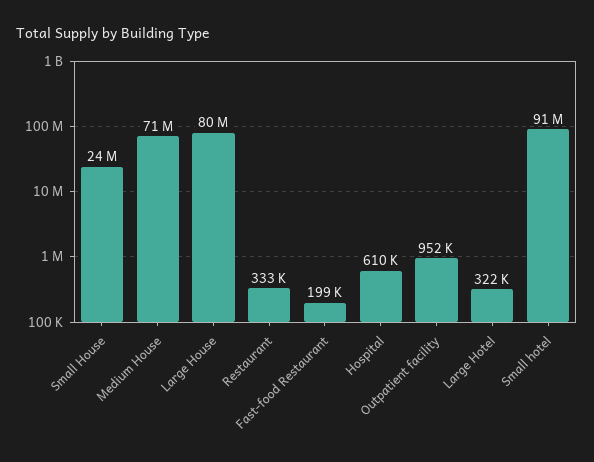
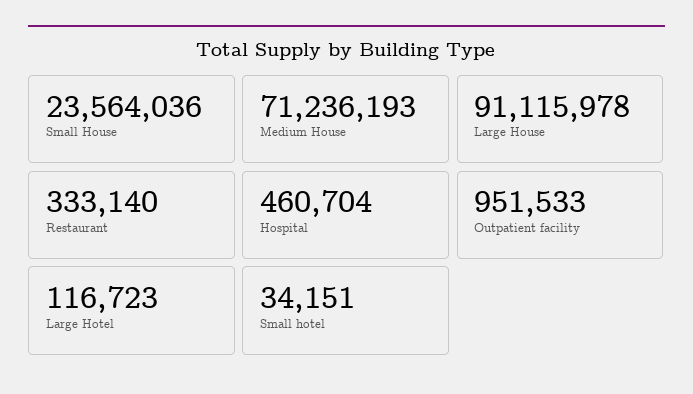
  {
    "Small House": 23564036,
    "Medium House": 71236193,
-   "Large House": 80000000,
+   "Large House": 91115978,
    "Restaurant": 333140,
-   "Fast-food Restaurant": 199000,
-   "Hospital": 610000,
+   "Hospital": 460704,
    "Outpatient facility": 951533,
-   "Large Hotel": 322000,
+   "Large Hotel": 116723,
-   "Small hotel": 91000000
+   "Small hotel": 34151
  }

